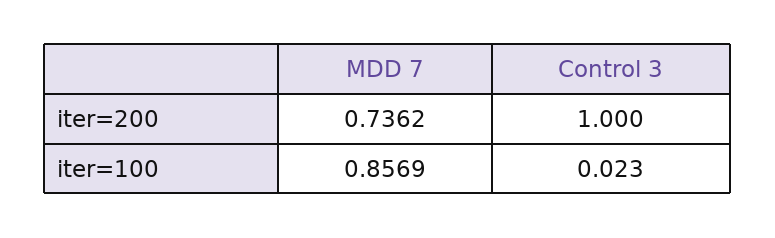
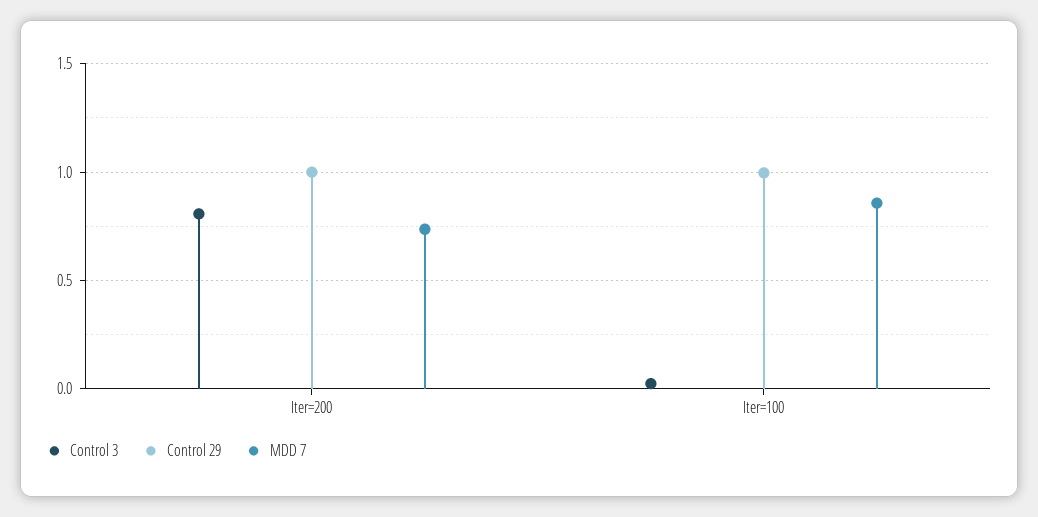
  {
    "MDD 7": {
      "iter=200": 0.7362,
      "iter=100": 0.8569
    },
    "Control 3": {
-     "iter=200": 1,
+     "iter=200": 0.8,
      "iter=100": 0.023
-   }
+   },
+   "Control 29": {
+     "iter=200": 1,
+     "iter=100": 1
+   }
  }

